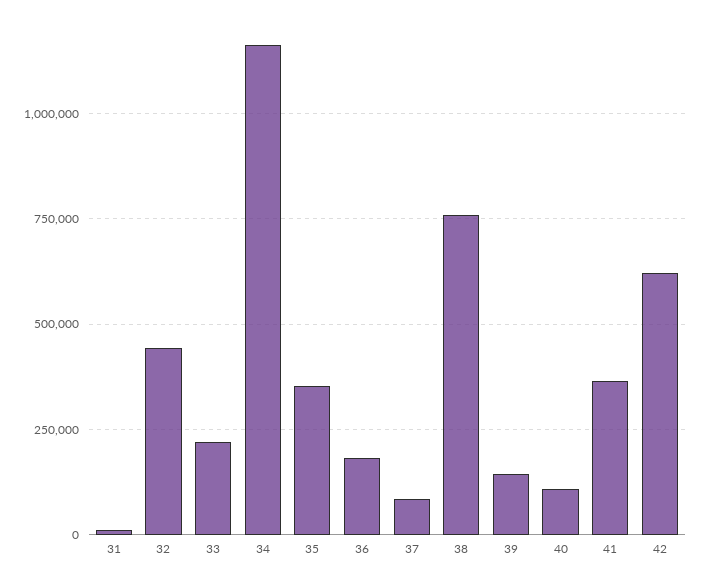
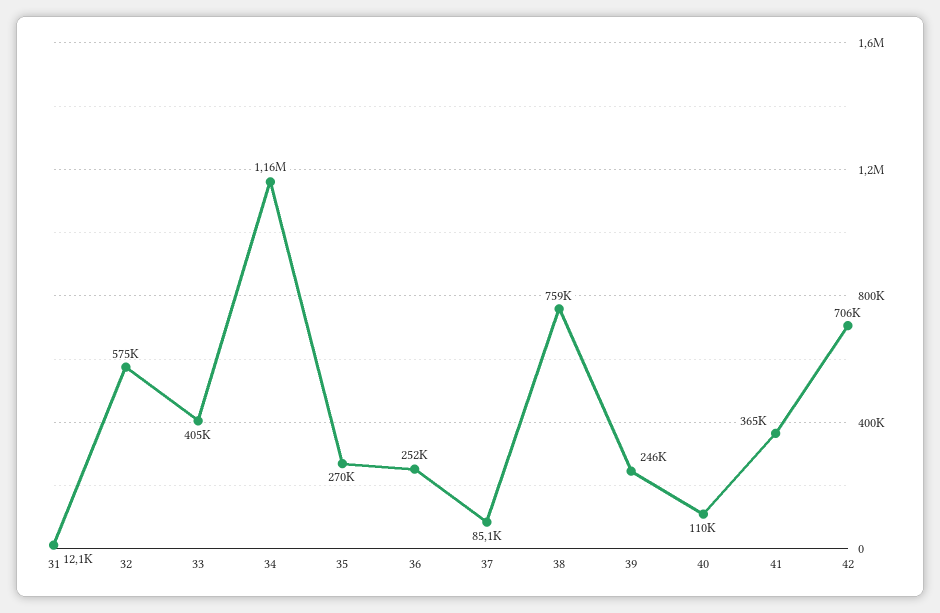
  {
    "31": 12100,
-   "32": 450000,
+   "32": 575000,
-   "33": 225000,
+   "33": 405000,
    "34": 1160000,
-   "35": 350000,
+   "35": 270000,
-   "36": 175000,
+   "36": 252000,
    "37": 85100,
    "38": 759000,
-   "39": 150000,
+   "39": 246000,
    "40": 110000,
    "41": 365000,
-   "42": 625000
+   "42": 706000
  }

